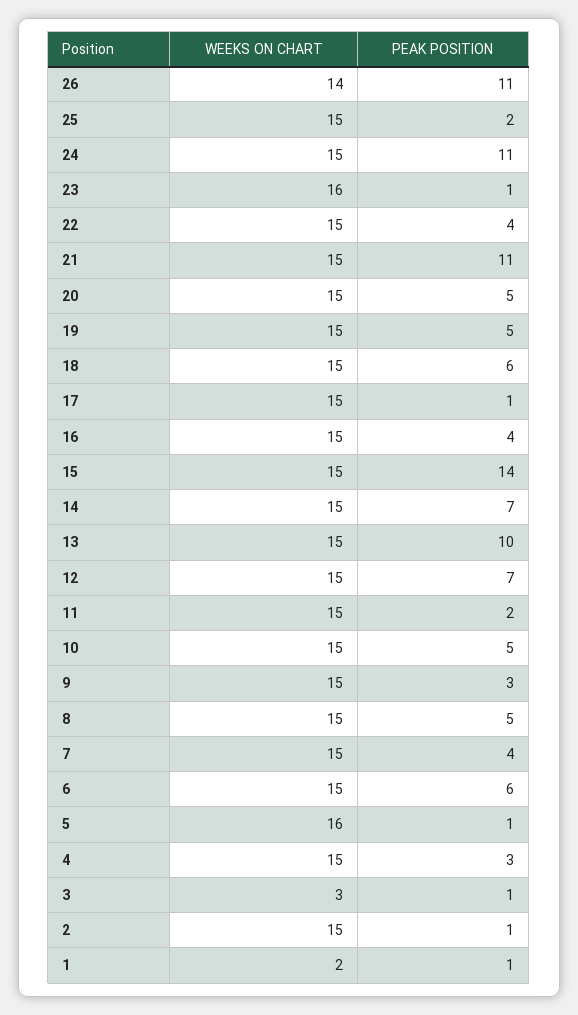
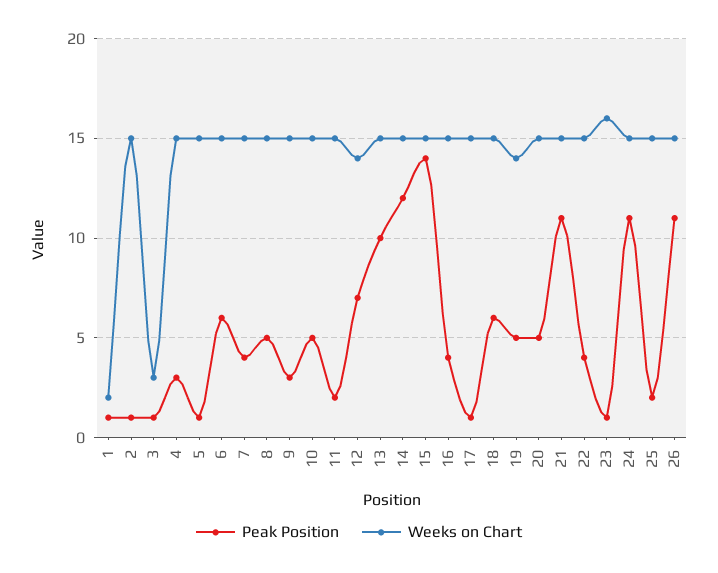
  {
    "WEEKS ON CHART": {
-     "26": 14,
+     "26": 15,
      "25": 15,
      "24": 15,
      "23": 16,
      "22": 15,
      "21": 15,
      "20": 15,
-     "19": 15,
+     "19": 14,
      "18": 15,
      "17": 15,
      "16": 15,
      "15": 15,
      "14": 15,
      "13": 15,
-     "12": 15,
+     "12": 14,
      "11": 15,
      "10": 15,
      "9": 15,
      "8": 15,
      "7": 15,
      "6": 15,
-     "5": 16,
+     "5": 15,
      "4": 15,
      "3": 3,
      "2": 15,
      "1": 2
    },
    "PEAK POSITION": {
      "26": 11,
      "25": 2,
      "24": 11,
      "23": 1,
      "22": 4,
      "21": 11,
      "20": 5,
      "19": 5,
      "18": 6,
      "17": 1,
      "16": 4,
      "15": 14,
-     "14": 7,
+     "14": 12,
      "13": 10,
      "12": 7,
      "11": 2,
      "10": 5,
      "9": 3,
      "8": 5,
      "7": 4,
      "6": 6,
      "5": 1,
      "4": 3,
      "3": 1,
      "2": 1,
      "1": 1
    }
  }

